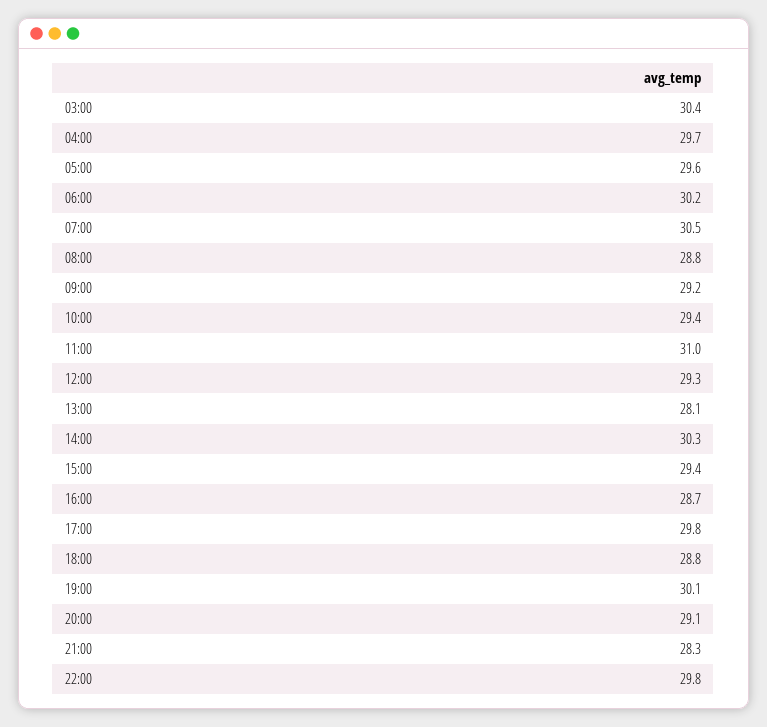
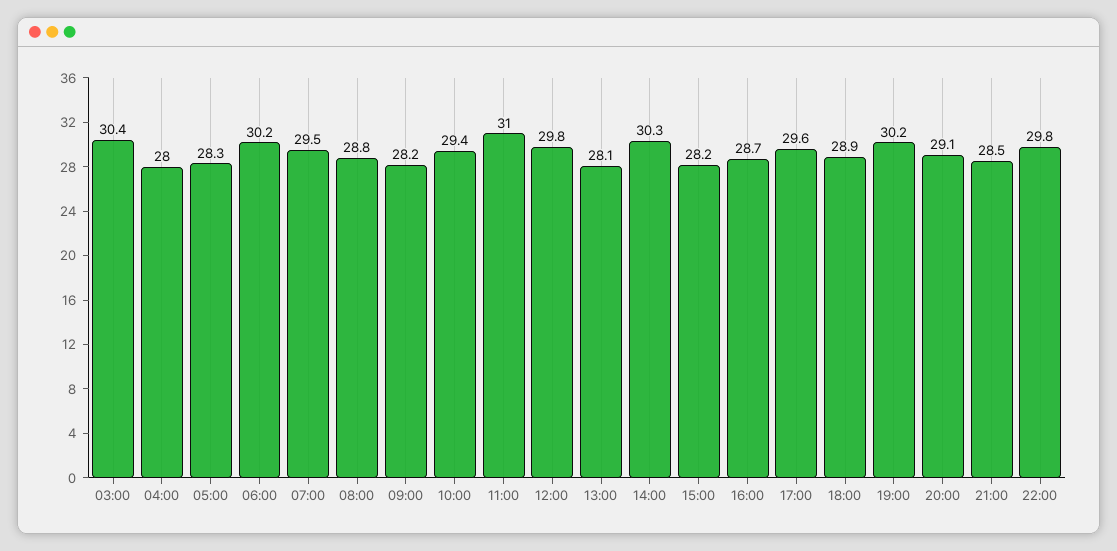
  {
    "03:00": 30.4,
-   "04:00": 29.7,
+   "04:00": 28,
-   "05:00": 29.6,
+   "05:00": 28.3,
    "06:00": 30.2,
-   "07:00": 30.5,
+   "07:00": 29.5,
    "08:00": 28.8,
-   "09:00": 29.2,
+   "09:00": 28.2,
    "10:00": 29.4,
    "11:00": 31,
-   "12:00": 29.3,
+   "12:00": 29.8,
    "13:00": 28.1,
    "14:00": 30.3,
-   "15:00": 29.4,
+   "15:00": 28.2,
    "16:00": 28.7,
-   "17:00": 29.8,
+   "17:00": 29.6,
-   "18:00": 28.8,
+   "18:00": 28.9,
-   "19:00": 30.1,
+   "19:00": 30.2,
    "20:00": 29.1,
-   "21:00": 28.3,
+   "21:00": 28.5,
    "22:00": 29.8
  }

